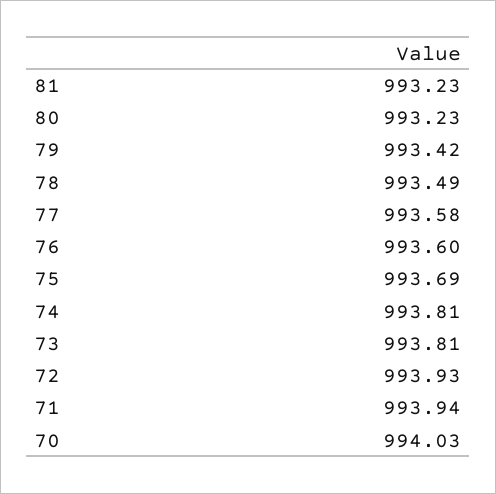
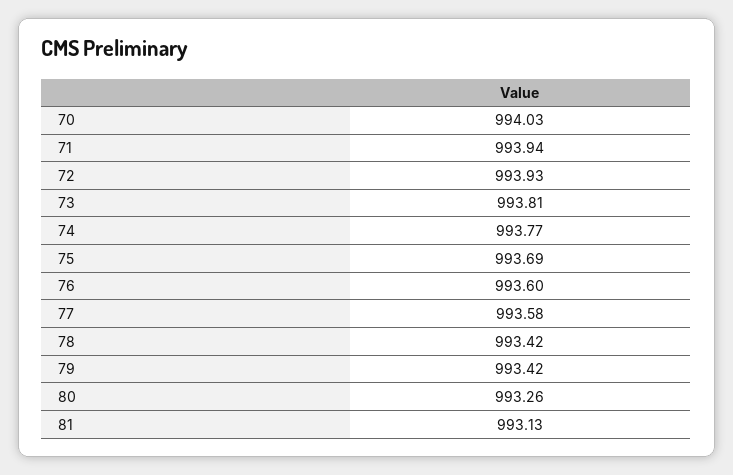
  {
-   "81": 993.23,
+   "81": 993.13,
-   "80": 993.23,
+   "80": 993.26,
    "79": 993.42,
-   "78": 993.49,
+   "78": 993.42,
    "77": 993.58,
    "76": 993.6,
    "75": 993.69,
-   "74": 993.81,
+   "74": 993.77,
    "73": 993.81,
    "72": 993.93,
    "71": 993.94,
    "70": 994.03
  }

